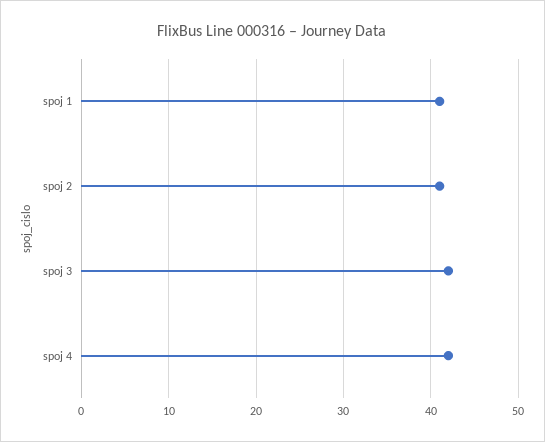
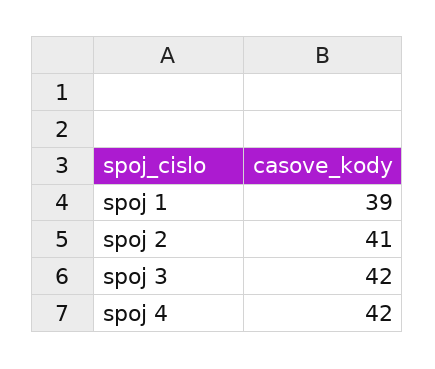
  {
-   "spoj 1": 41,
+   "spoj 1": 39,
    "spoj 2": 41,
    "spoj 3": 42,
    "spoj 4": 42
  }

